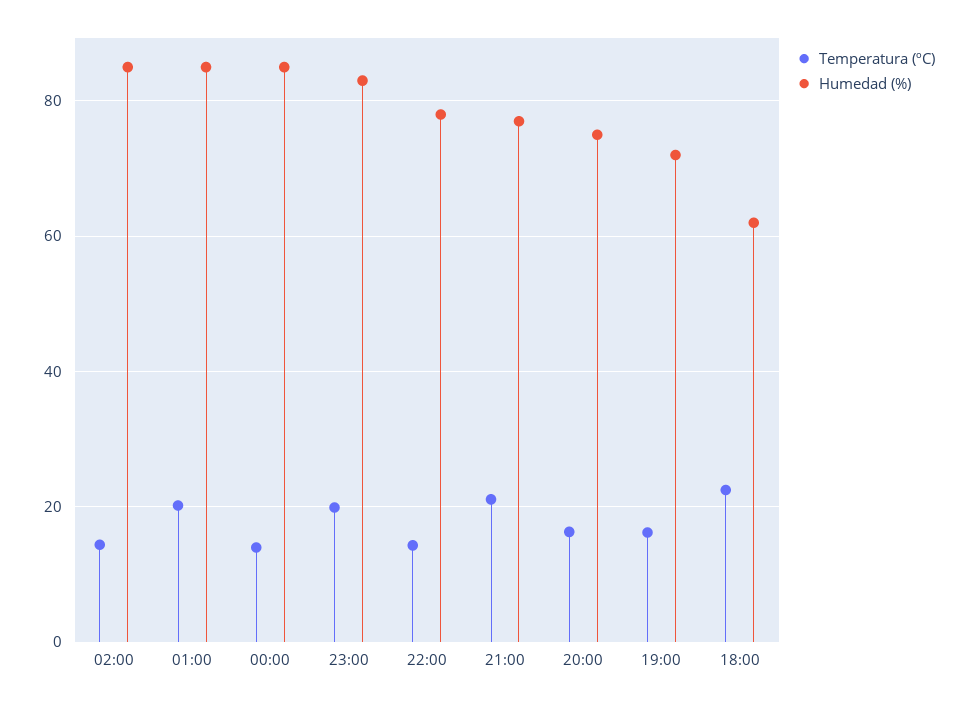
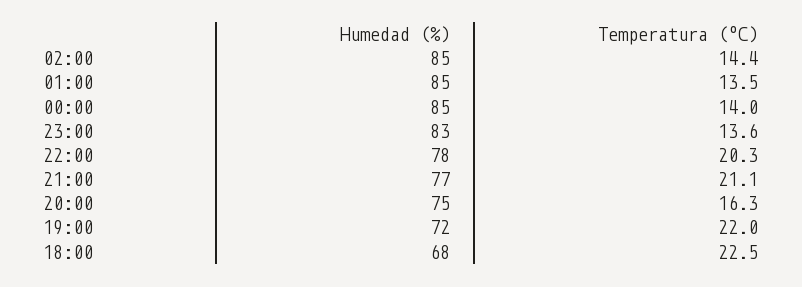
  {
    "Temperatura (ºC)": {
      "02:00": 14.4,
-     "01:00": 20,
+     "01:00": 13.5,
      "00:00": 14,
-     "23:00": 20,
+     "23:00": 13.6,
-     "22:00": 14,
+     "22:00": 20.3,
      "21:00": 21.1,
      "20:00": 16.3,
-     "19:00": 16,
+     "19:00": 22,
      "18:00": 22.5
    },
    "Humedad (%)": {
      "02:00": 85,
      "01:00": 85,
      "00:00": 85,
      "23:00": 83,
      "22:00": 78,
      "21:00": 77,
      "20:00": 75,
      "19:00": 72,
-     "18:00": 62
+     "18:00": 68
    }
  }

